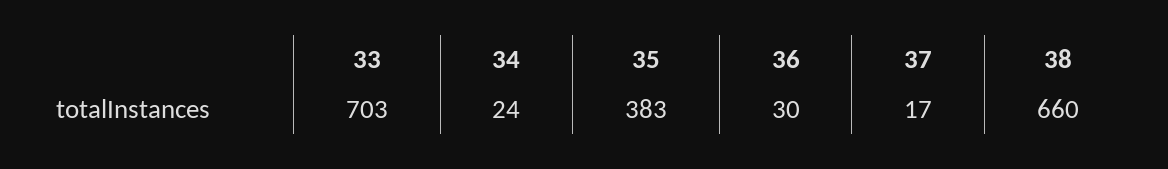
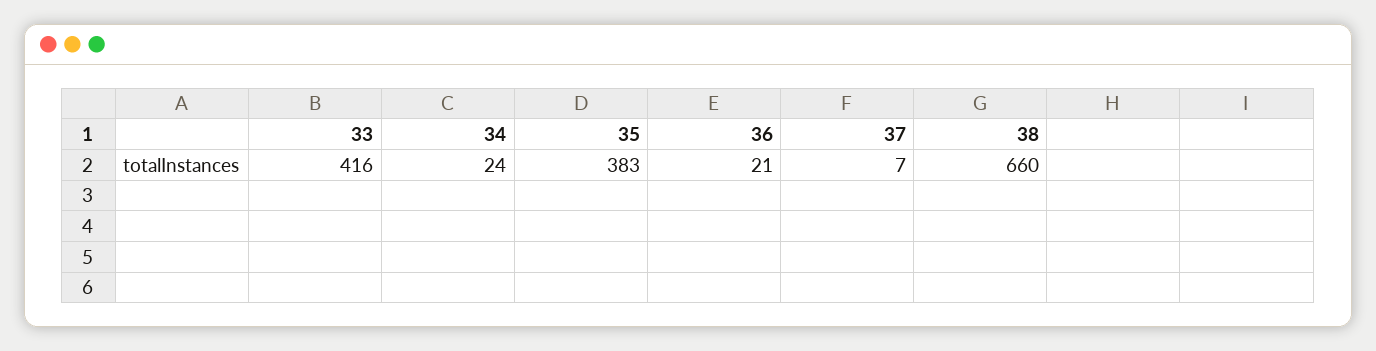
  {
-   "33": 703,
+   "33": 416,
    "34": 24,
    "35": 383,
-   "36": 30,
+   "36": 21,
-   "37": 17,
+   "37": 7,
    "38": 660
  }

